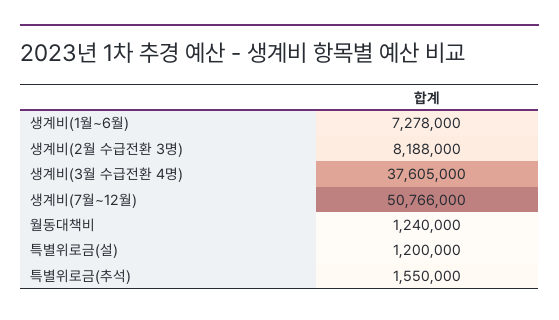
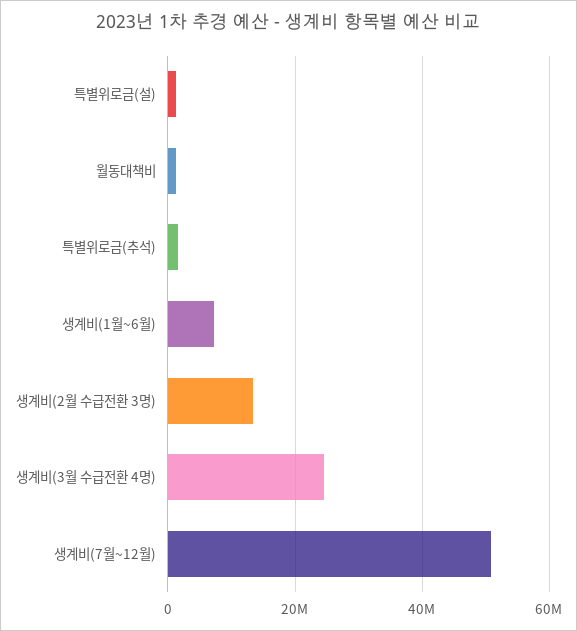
  {
    "생계비(1월~6월)": 7278000,
-   "생계비(2월 수급전환 3명)": 8188000,
+   "생계비(2월 수급전환 3명)": 14000000,
-   "생계비(3월 수급전환 4명)": 37605000,
+   "생계비(3월 수급전환 4명)": 24000000,
    "생계비(7월~12월)": 50766000,
    "월동대책비": 1240000,
    "특별위로금(설)": 1200000,
    "특별위로금(추석)": 1550000
  }

